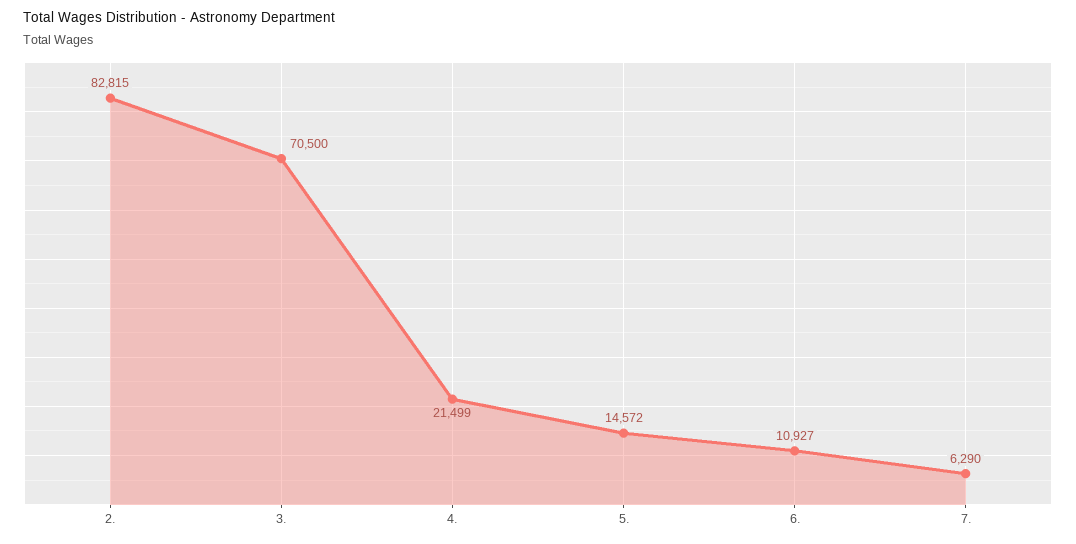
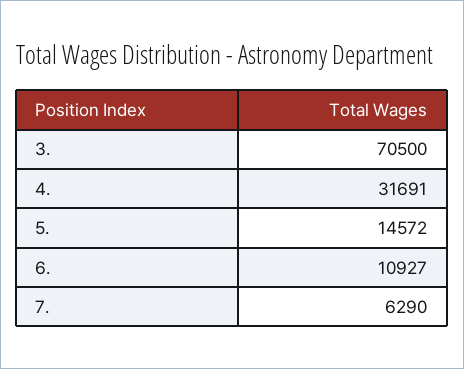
  {
-   "2.": 82815,
    "3.": 70500,
-   "4.": 21499,
+   "4.": 31691,
    "5.": 14572,
    "6.": 10927,
    "7.": 6290
  }

